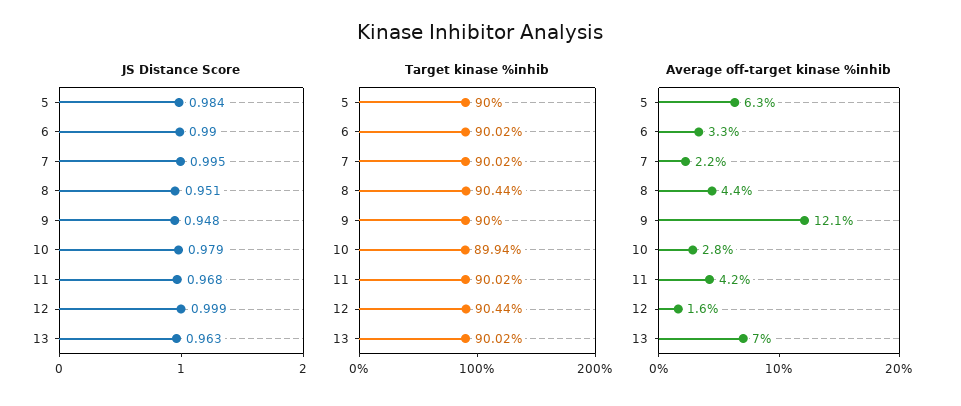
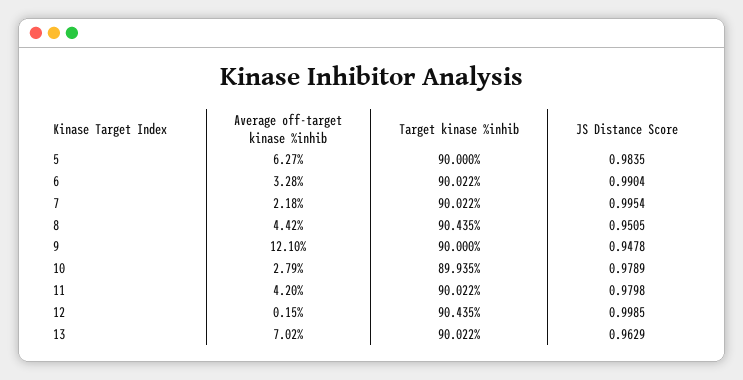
  {
    "JS Distance Score": {
      "5": 0.9835,
      "6": 0.9904,
      "7": 0.9954,
      "8": 0.9505,
      "9": 0.9478,
      "10": 0.9789,
-     "11": 0.968,
+     "11": 0.9798,
      "12": 0.9985,
      "13": 0.9629
    },
    "Target kinase %inhib": {
      "5": 90,
      "6": 90.022,
      "7": 90.022,
      "8": 90.435,
      "9": 90,
      "10": 89.935,
      "11": 90.022,
      "12": 90.435,
      "13": 90.022
    },
    "Average off-target kinase %inhib": {
      "5": 6.27,
      "6": 3.28,
      "7": 2.18,
      "8": 4.42,
      "9": 12.1,
      "10": 2.79,
      "11": 4.2,
-     "12": 1.6,
+     "12": 0.15,
      "13": 7.02
    }
  }

